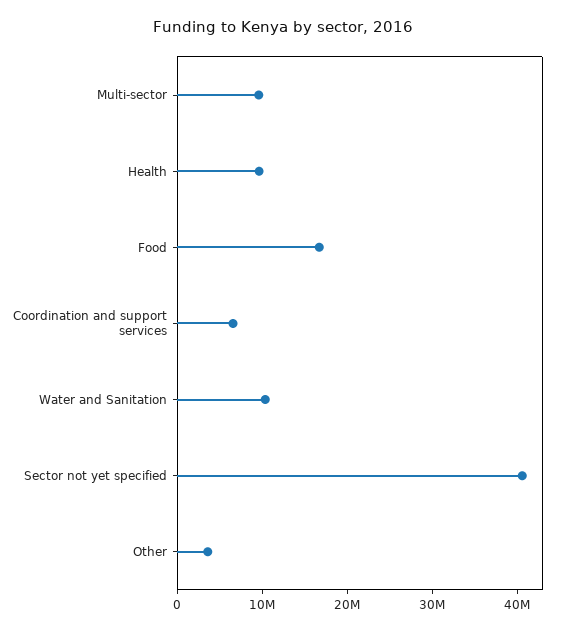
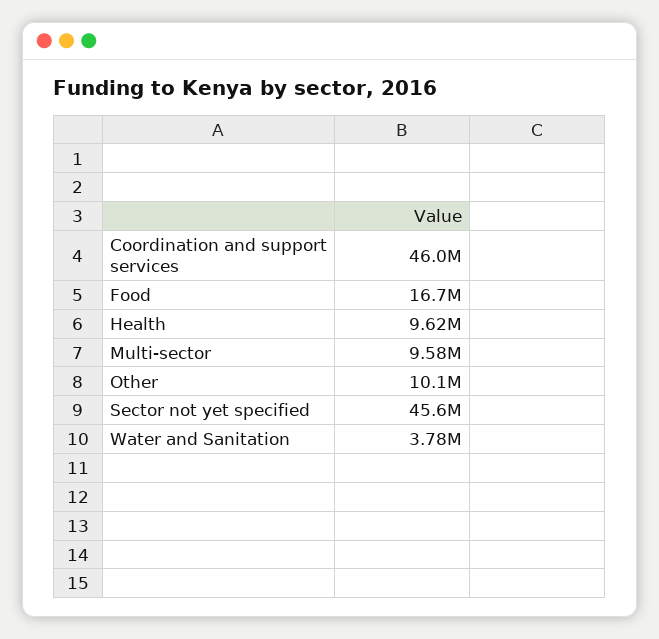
  {
    "Multi-sector": 9580000,
    "Health": 9620000,
    "Food": 16700000,
-   "Coordination and support services": 6000000,
+   "Coordination and support services": 46000000,
-   "Water and Sanitation": 10000000,
+   "Water and Sanitation": 3780000,
-   "Sector not yet specified": 40000000,
+   "Sector not yet specified": 45600000,
-   "Other": 4000000
+   "Other": 10100000
  }

